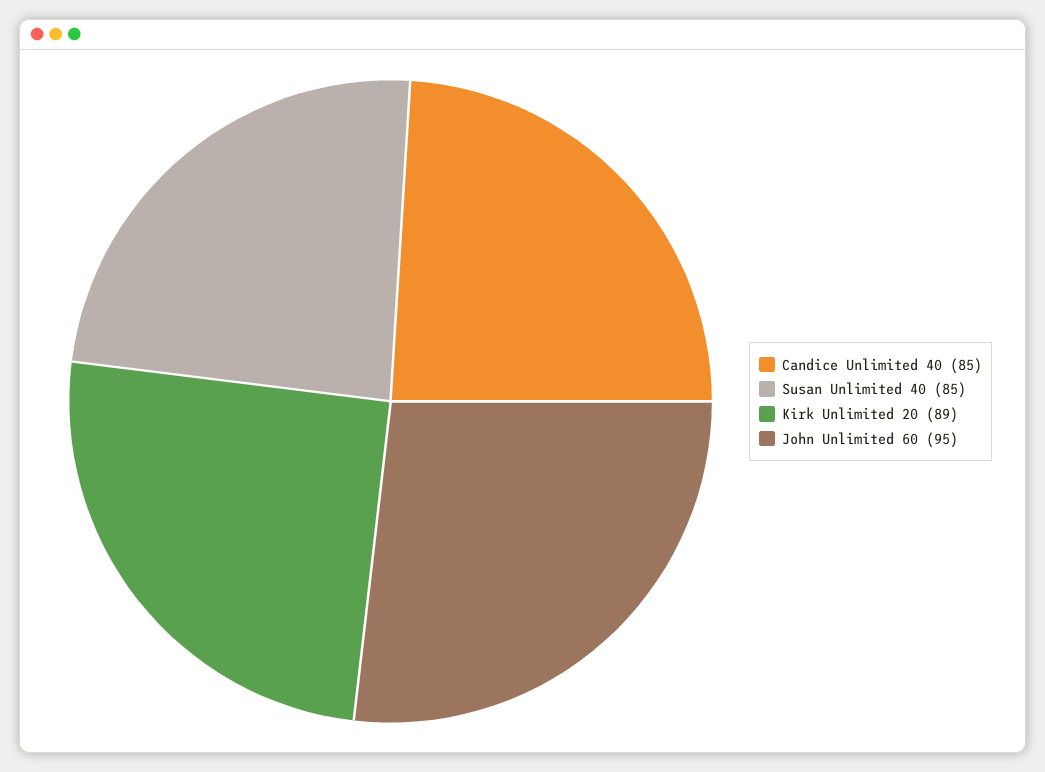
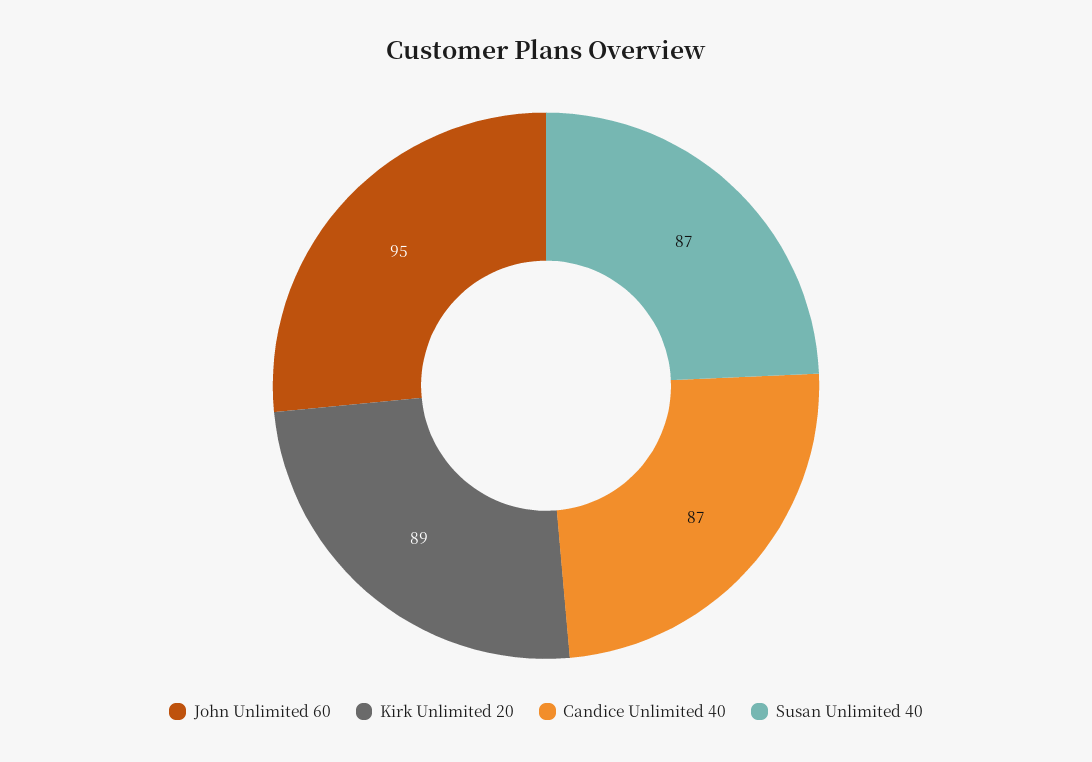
  {
-   "Candice Unlimited 40": 85,
+   "Candice Unlimited 40": 87,
-   "Susan Unlimited 40": 85,
+   "Susan Unlimited 40": 87,
    "Kirk Unlimited 20": 89,
    "John Unlimited 60": 95
  }

